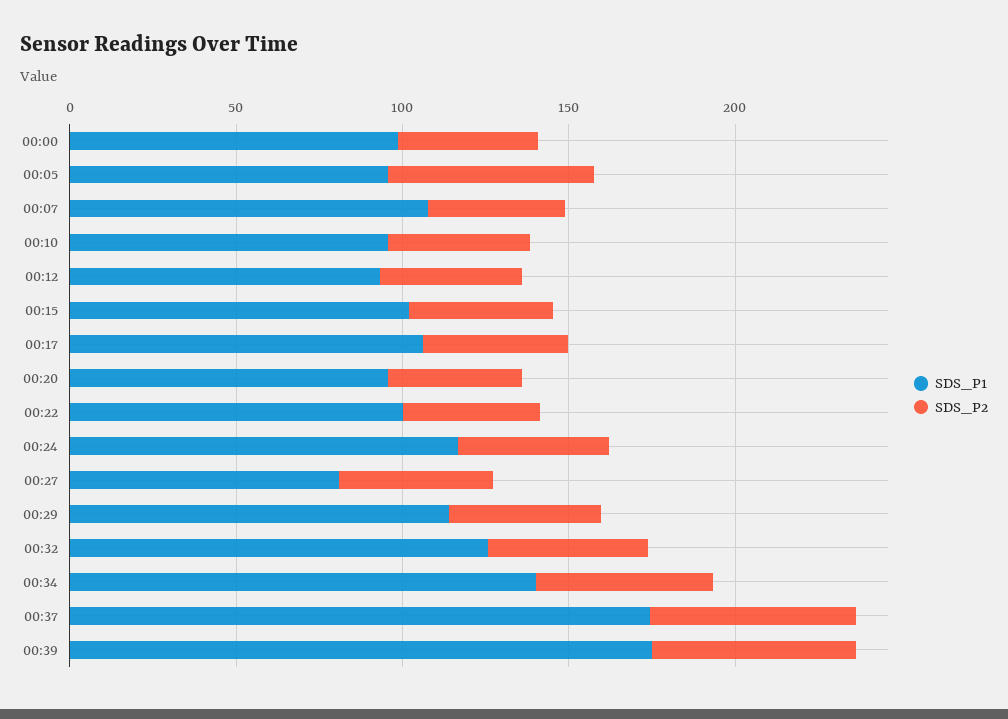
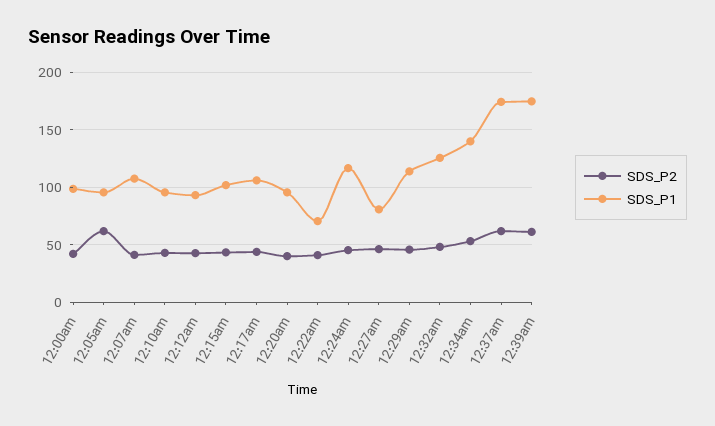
  {
    "SDS_P1": {
      "00:00": 100,
      "00:05": 100,
      "00:07": 110,
      "00:10": 100,
      "00:12": 90,
      "00:15": 100,
      "00:17": 110,
      "00:20": 100,
-     "00:22": 100,
+     "00:22": 70,
      "00:24": 120,
      "00:27": 80,
      "00:29": 110,
      "00:32": 130,
      "00:34": 140,
      "00:37": 170,
      "00:39": 170
    },
    "SDS_P2": {
      "00:00": 40,
      "00:05": 60,
      "00:07": 40,
      "00:10": 40,
      "00:12": 40,
      "00:15": 40,
      "00:17": 40,
      "00:20": 40,
      "00:22": 40,
      "00:24": 50,
      "00:27": 50,
      "00:29": 50,
      "00:32": 50,
      "00:34": 50,
      "00:37": 60,
      "00:39": 60
    }
  }

